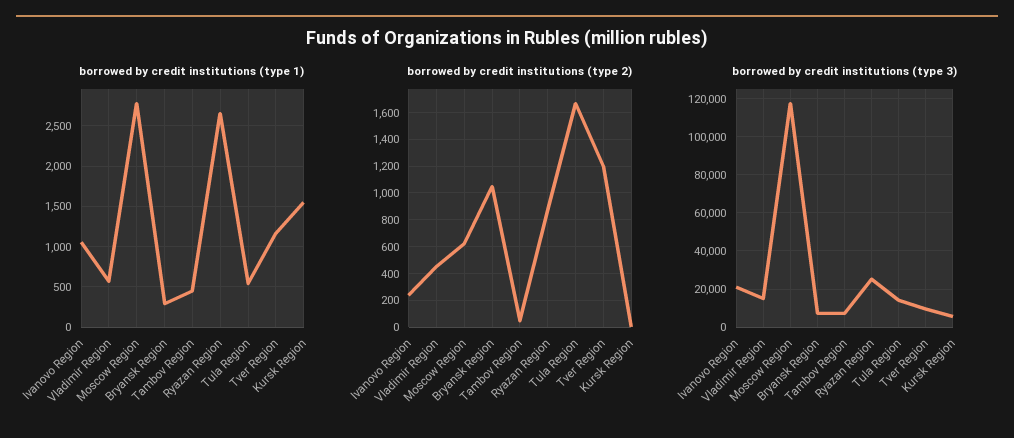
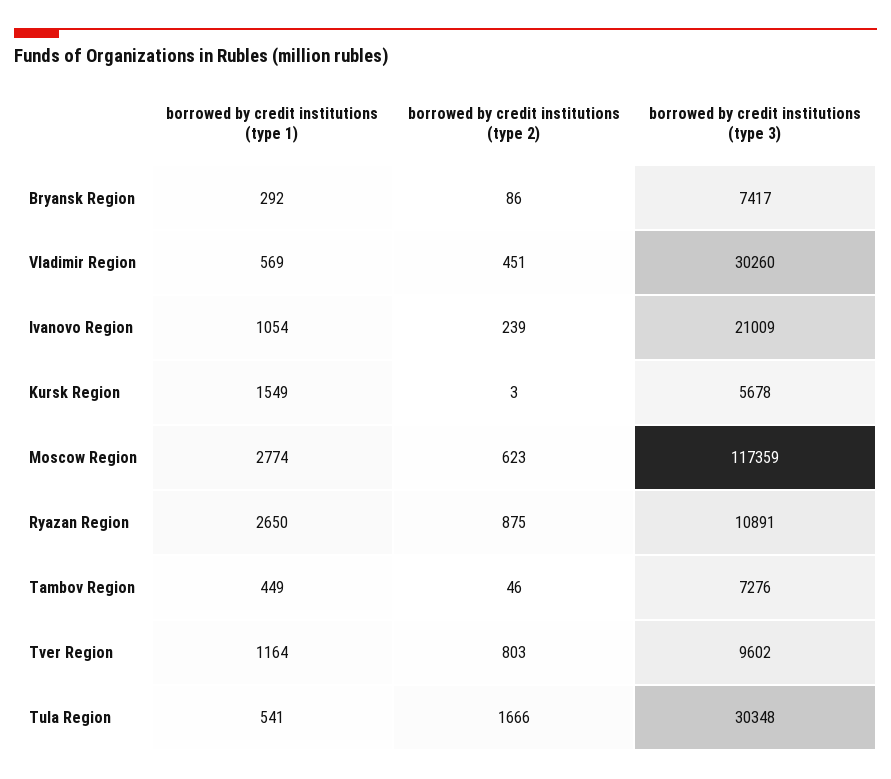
  {
    "borrowed by credit institutions (type 1)": {
      "Ivanovo Region": 1054,
      "Vladimir Region": 569,
      "Moscow Region": 2774,
      "Bryansk Region": 292,
      "Tambov Region": 449,
      "Ryazan Region": 2650,
      "Tula Region": 541,
      "Tver Region": 1164,
      "Kursk Region": 1549
    },
    "borrowed by credit institutions (type 2)": {
      "Ivanovo Region": 239,
      "Vladimir Region": 451,
      "Moscow Region": 623,
-     "Bryansk Region": 1050,
+     "Bryansk Region": 86,
      "Tambov Region": 46,
      "Ryazan Region": 875,
      "Tula Region": 1666,
-     "Tver Region": 1200,
+     "Tver Region": 803,
      "Kursk Region": 3
    },
    "borrowed by credit institutions (type 3)": {
      "Ivanovo Region": 21009,
-     "Vladimir Region": 15000,
+     "Vladimir Region": 30260,
      "Moscow Region": 117359,
      "Bryansk Region": 7417,
      "Tambov Region": 7276,
-     "Ryazan Region": 25000,
+     "Ryazan Region": 10891,
-     "Tula Region": 15000,
+     "Tula Region": 30348,
      "Tver Region": 9602,
      "Kursk Region": 5678
    }
  }

